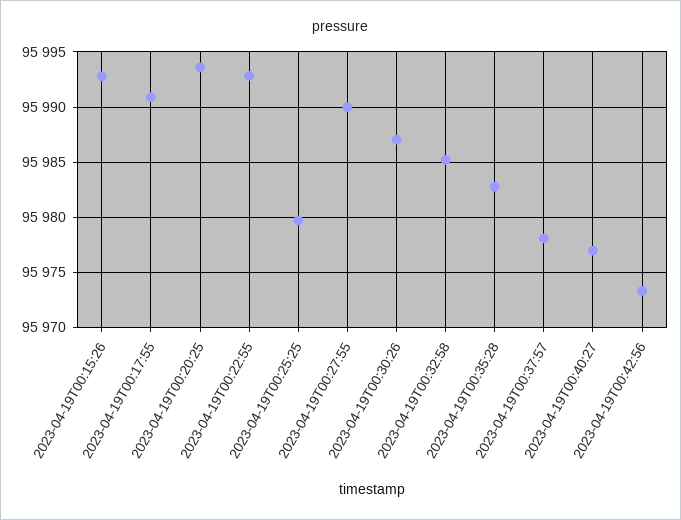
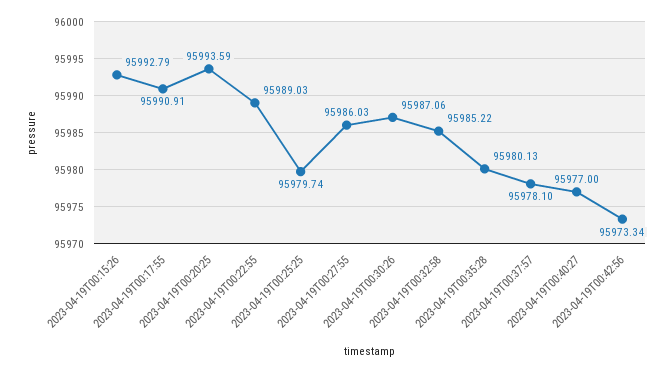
  {
    "2023-04-19T00:15:26": 95992.79,
    "2023-04-19T00:17:55": 95990.91,
    "2023-04-19T00:20:25": 95993.59,
-   "2023-04-19T00:22:55": 95993,
+   "2023-04-19T00:22:55": 95989.03,
    "2023-04-19T00:25:25": 95979.74,
-   "2023-04-19T00:27:55": 95990,
+   "2023-04-19T00:27:55": 95986.03,
    "2023-04-19T00:30:26": 95987.06,
    "2023-04-19T00:32:58": 95985.22,
-   "2023-04-19T00:35:28": 95983,
+   "2023-04-19T00:35:28": 95980.13,
    "2023-04-19T00:37:57": 95978.1,
    "2023-04-19T00:40:27": 95977,
    "2023-04-19T00:42:56": 95973.34
  }

